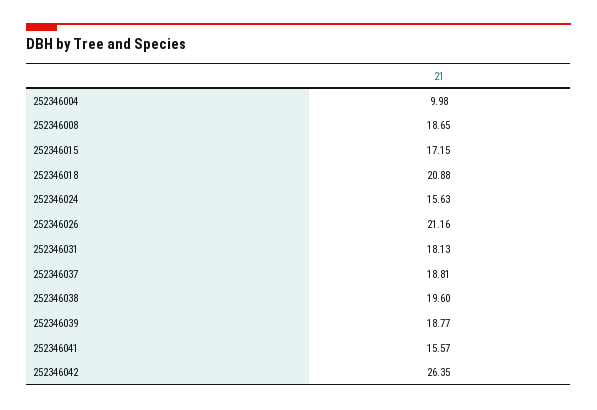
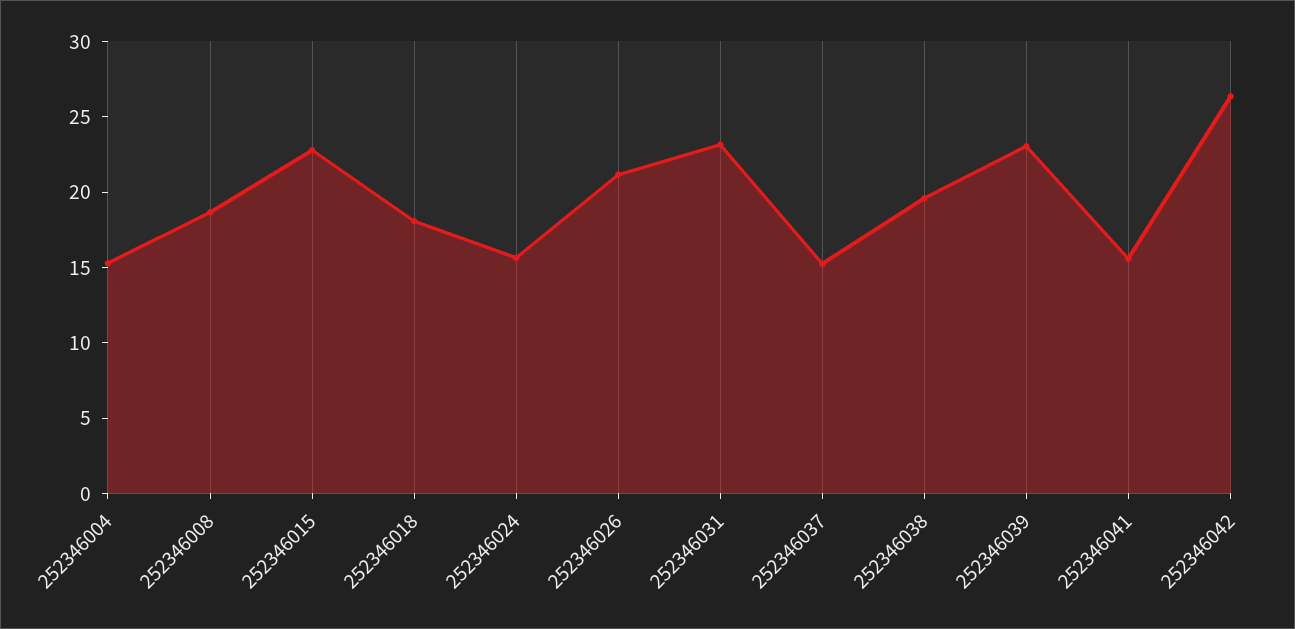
  {
-   "252346004": 9.98,
+   "252346004": 15,
    "252346008": 18.65,
-   "252346015": 17.15,
+   "252346015": 23,
-   "252346018": 20.88,
+   "252346018": 18,
    "252346024": 15.63,
    "252346026": 21.16,
-   "252346031": 18.13,
+   "252346031": 23,
-   "252346037": 18.81,
+   "252346037": 15,
    "252346038": 19.6,
-   "252346039": 18.77,
+   "252346039": 23,
    "252346041": 15.57,
    "252346042": 26.35
  }

